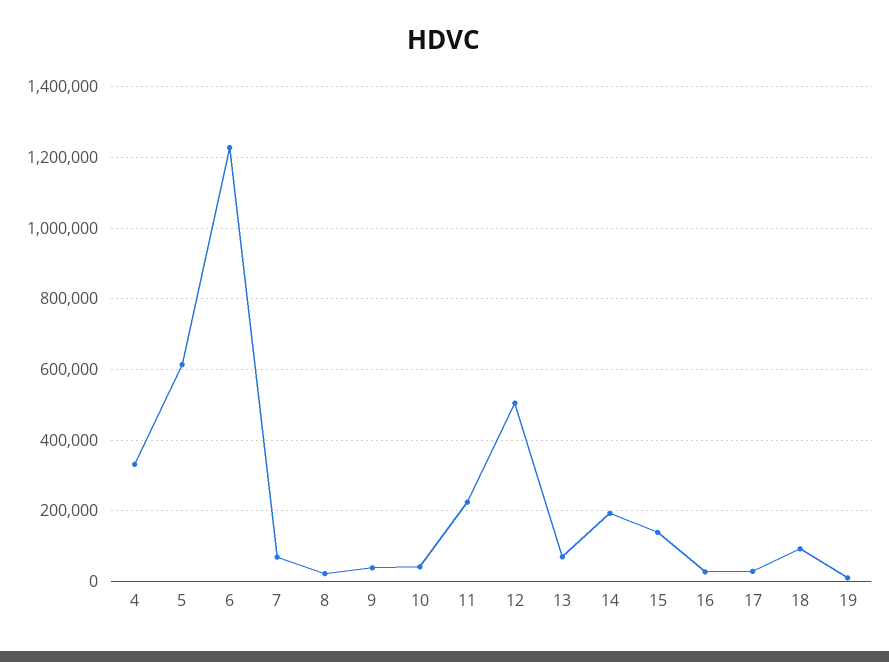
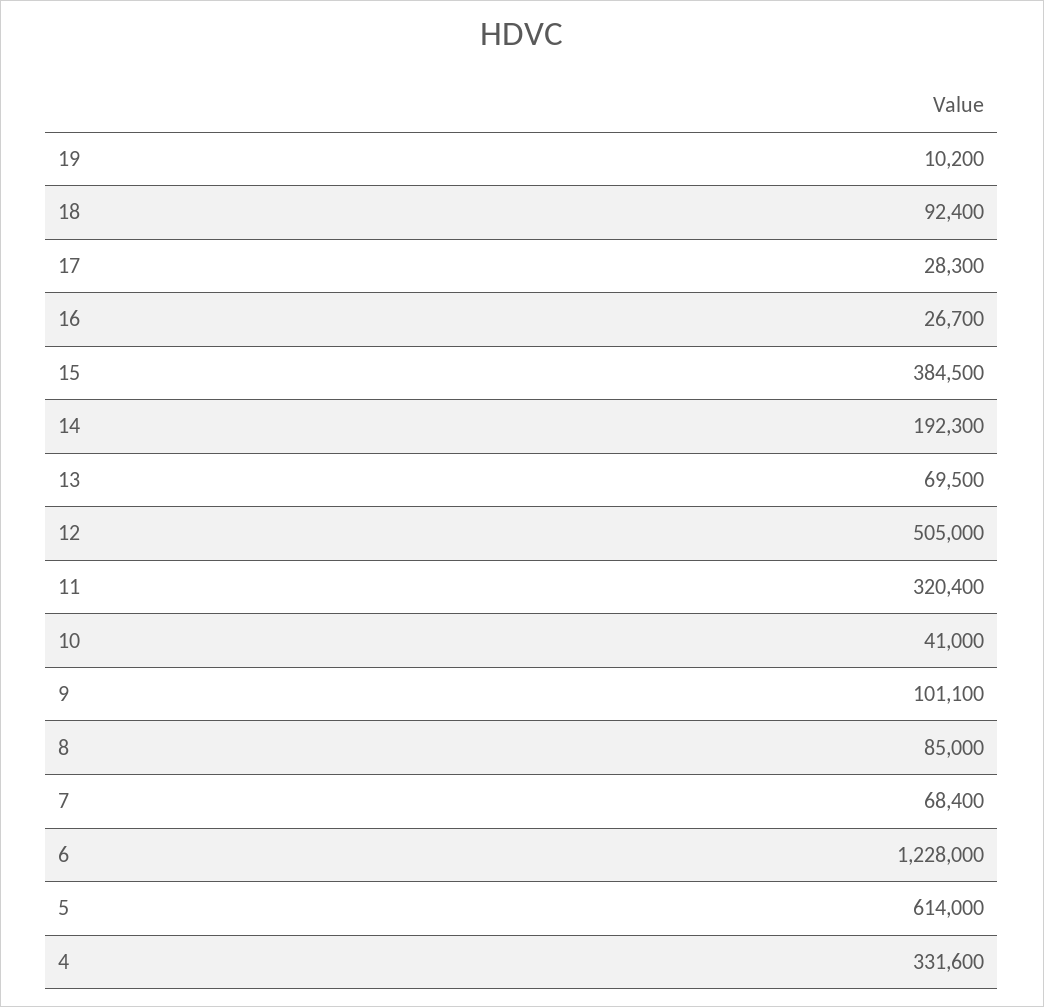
  {
    "4": 331600,
    "5": 614000,
    "6": 1228000,
    "7": 68400,
-   "8": 20000,
+   "8": 85000,
-   "9": 40000,
+   "9": 101100,
    "10": 41000,
-   "11": 220000,
+   "11": 320400,
    "12": 505000,
    "13": 69500,
    "14": 192300,
-   "15": 140000,
+   "15": 384500,
    "16": 26700,
    "17": 28300,
    "18": 92400,
    "19": 10200
  }

